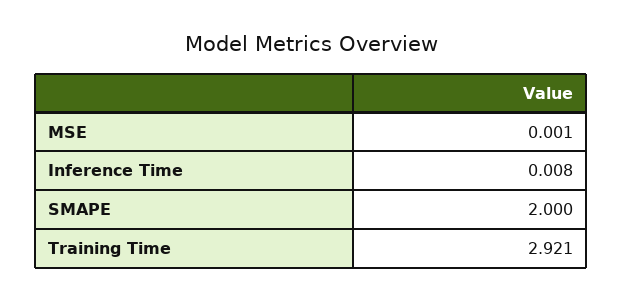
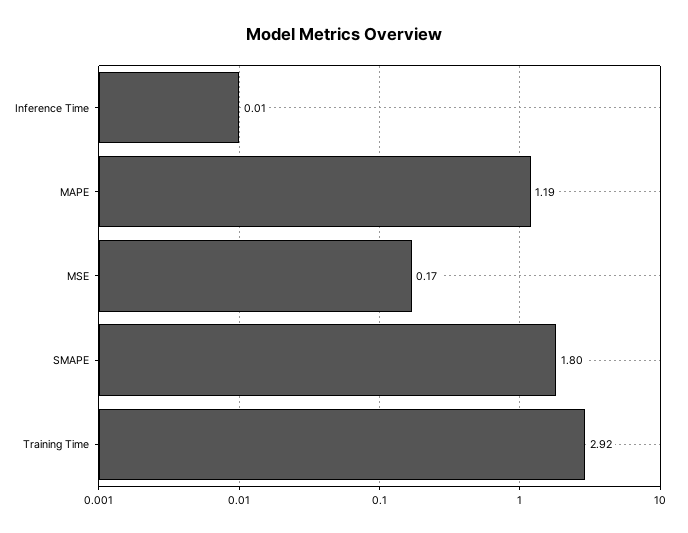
  {
-   "MSE": 0.001,
+   "MSE": 0.17,
    "Inference Time": 0.008,
-   "SMAPE": 2,
+   "SMAPE": 1.8,
-   "Training Time": 2.921
+   "Training Time": 2.921,
+   "MAPE": 1.19
  }

